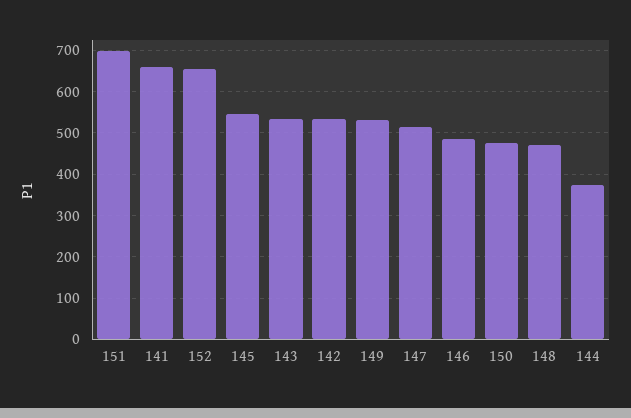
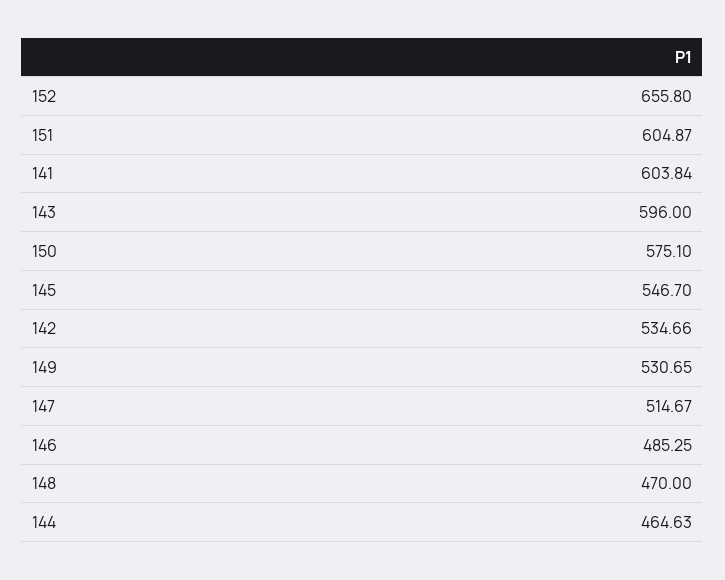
  {
-   "151": 700,
+   "151": 604.87,
-   "141": 660,
+   "141": 603.84,
    "152": 655.8,
    "145": 546.7,
-   "143": 540,
+   "143": 596,
    "142": 534.66,
    "149": 530.65,
    "147": 514.67,
    "146": 485.25,
-   "150": 480,
+   "150": 575.1,
    "148": 470,
-   "144": 380
+   "144": 464.63
  }

